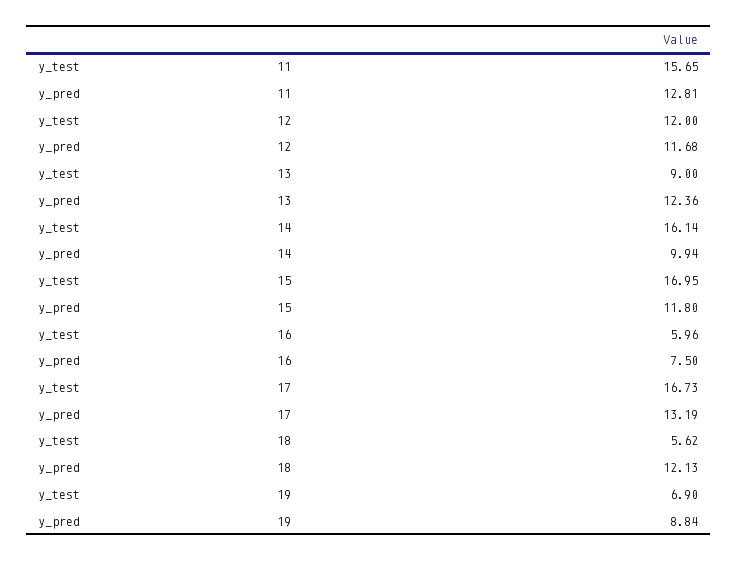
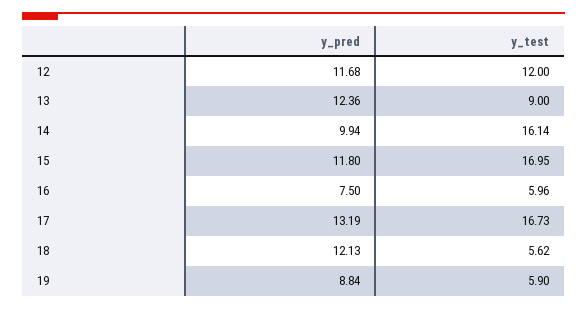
  {
    "y_test": {
-     "11": 15.65,
      "12": 12,
      "13": 9,
      "14": 16.14,
      "15": 16.95,
      "16": 5.96,
      "17": 16.73,
      "18": 5.62,
-     "19": 6.9
+     "19": 5.9
    },
    "y_pred": {
-     "11": 12.81,
      "12": 11.68,
      "13": 12.36,
      "14": 9.94,
      "15": 11.8,
      "16": 7.5,
      "17": 13.19,
      "18": 12.13,
      "19": 8.84
    }
  }

